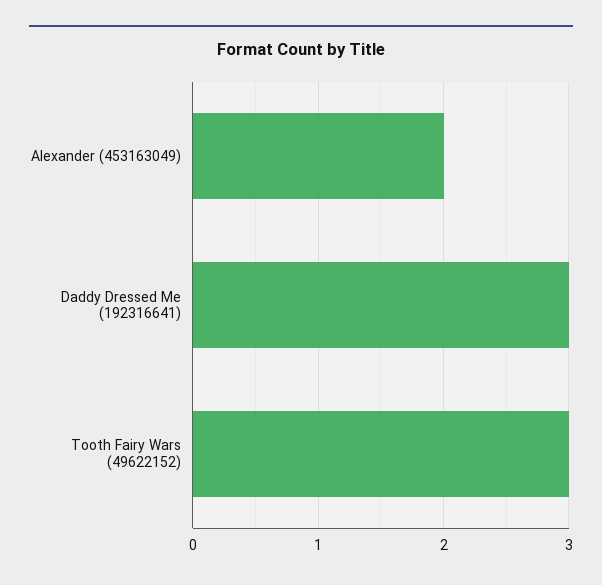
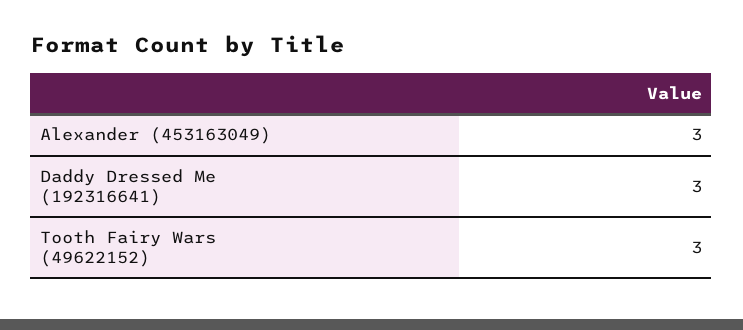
  {
-   "Alexander (453163049)": 2,
+   "Alexander (453163049)": 3,
    "Daddy Dressed Me (192316641)": 3,
    "Tooth Fairy Wars (49622152)": 3
  }

